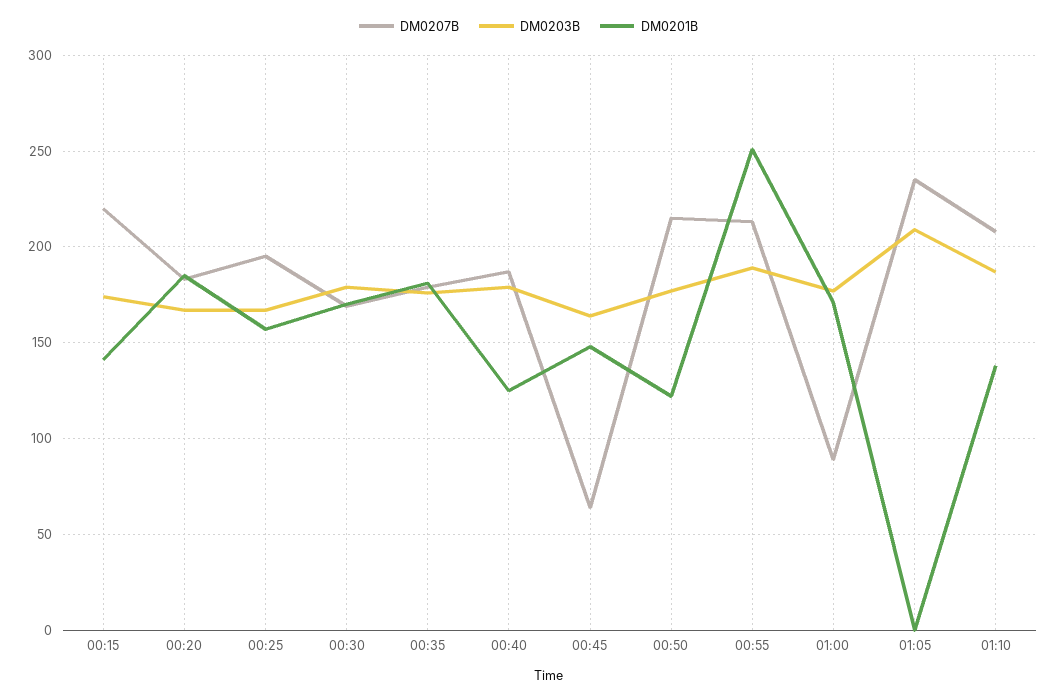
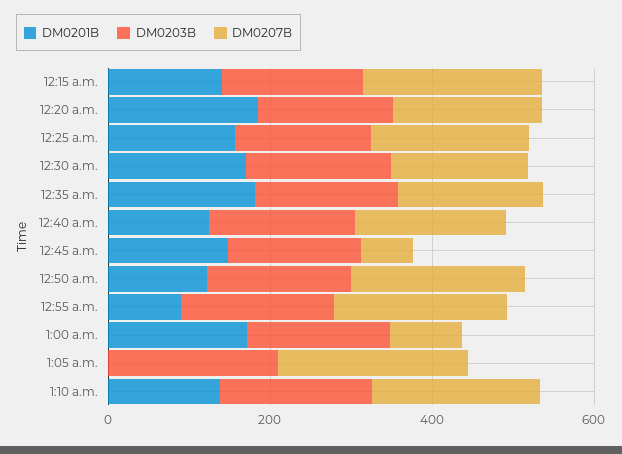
  {
    "DM0207B": {
      "00:15": 220,
      "00:20": 185,
      "00:25": 195,
      "00:30": 170,
      "00:35": 180,
      "00:40": 185,
      "00:45": 65,
      "00:50": 215,
      "00:55": 215,
      "01:00": 90,
      "01:05": 235,
      "01:10": 210
    },
    "DM0203B": {
      "00:15": 175,
      "00:20": 165,
      "00:25": 165,
      "00:30": 180,
      "00:35": 175,
      "00:40": 180,
      "00:45": 165,
      "00:50": 175,
      "00:55": 190,
      "01:00": 175,
      "01:05": 210,
      "01:10": 185
    },
    "DM0201B": {
      "00:15": 140,
      "00:20": 185,
      "00:25": 155,
      "00:30": 170,
      "00:35": 180,
      "00:40": 125,
      "00:45": 150,
      "00:50": 120,
-     "00:55": 250,
+     "00:55": 100,
      "01:00": 170,
      "01:05": 0,
      "01:10": 140
    }
  }

